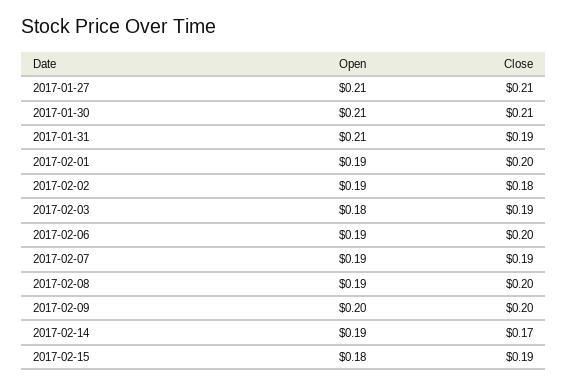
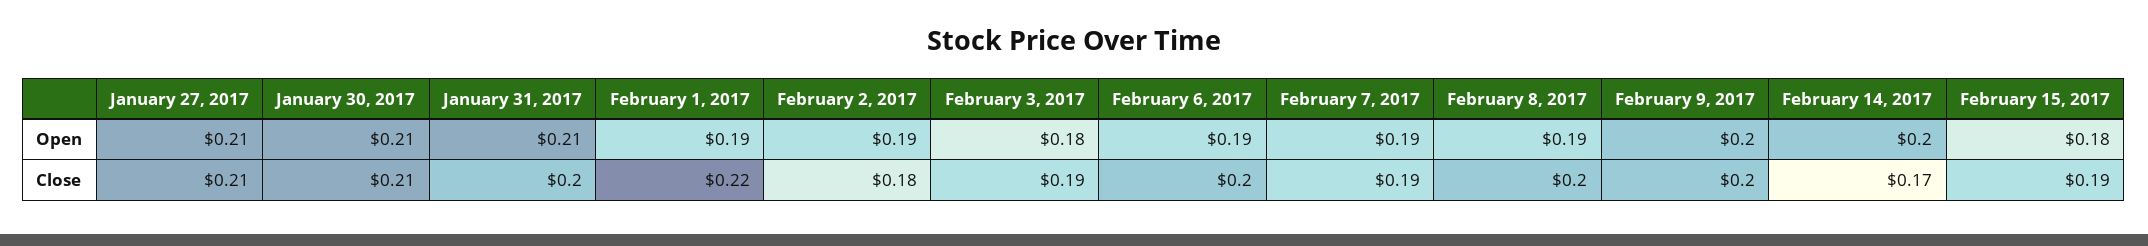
  {
    "Open": {
      "2017-01-27": 0.21,
      "2017-01-30": 0.21,
      "2017-01-31": 0.21,
      "2017-02-01": 0.19,
      "2017-02-02": 0.19,
      "2017-02-03": 0.18,
      "2017-02-06": 0.19,
      "2017-02-07": 0.19,
      "2017-02-08": 0.19,
      "2017-02-09": 0.2,
-     "2017-02-14": 0.19,
+     "2017-02-14": 0.2,
      "2017-02-15": 0.18
    },
    "Close": {
      "2017-01-27": 0.21,
      "2017-01-30": 0.21,
-     "2017-01-31": 0.19,
+     "2017-01-31": 0.2,
-     "2017-02-01": 0.2,
+     "2017-02-01": 0.22,
      "2017-02-02": 0.18,
      "2017-02-03": 0.19,
      "2017-02-06": 0.2,
      "2017-02-07": 0.19,
      "2017-02-08": 0.2,
      "2017-02-09": 0.2,
      "2017-02-14": 0.17,
      "2017-02-15": 0.19
    }
  }

